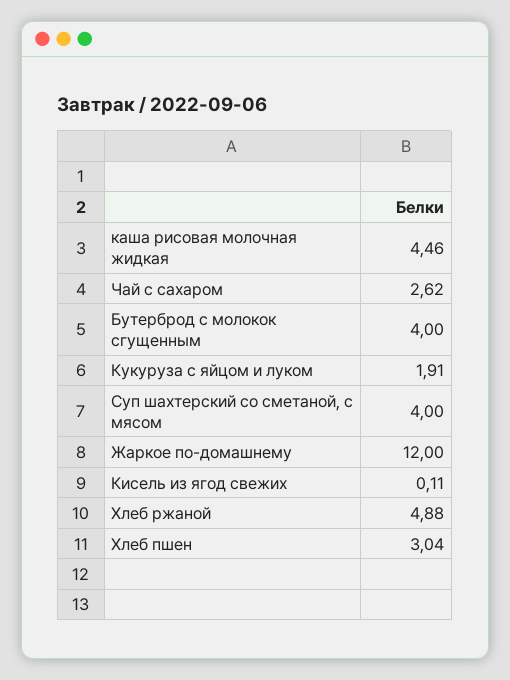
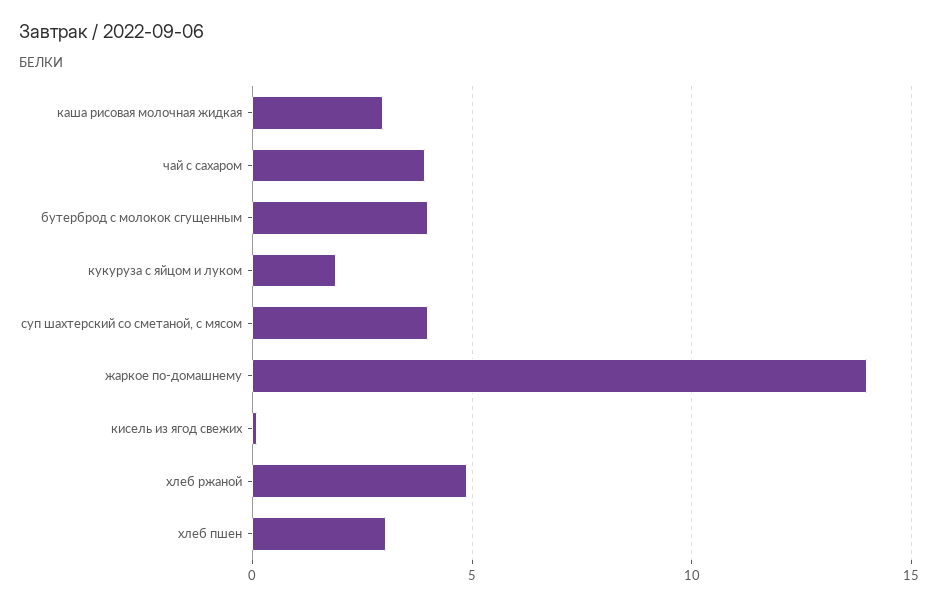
  {
-   "каша рисовая молочная жидкая": 4.46,
+   "каша рисовая молочная жидкая": 3,
-   "Чай с сахаром": 2.62,
+   "Чай с сахаром": 4,
    "Бутерброд с молокок сгущенным": 4,
    "Кукуруза с яйцом и луком": 1.91,
    "Суп шахтерский со сметаной, с мясом": 4,
-   "Жаркое по-домашнему": 12,
+   "Жаркое по-домашнему": 14,
    "Кисель из ягод свежих": 0.11,
    "Хлеб ржаной": 4.88,
    "Хлеб пшен": 3.04
  }

